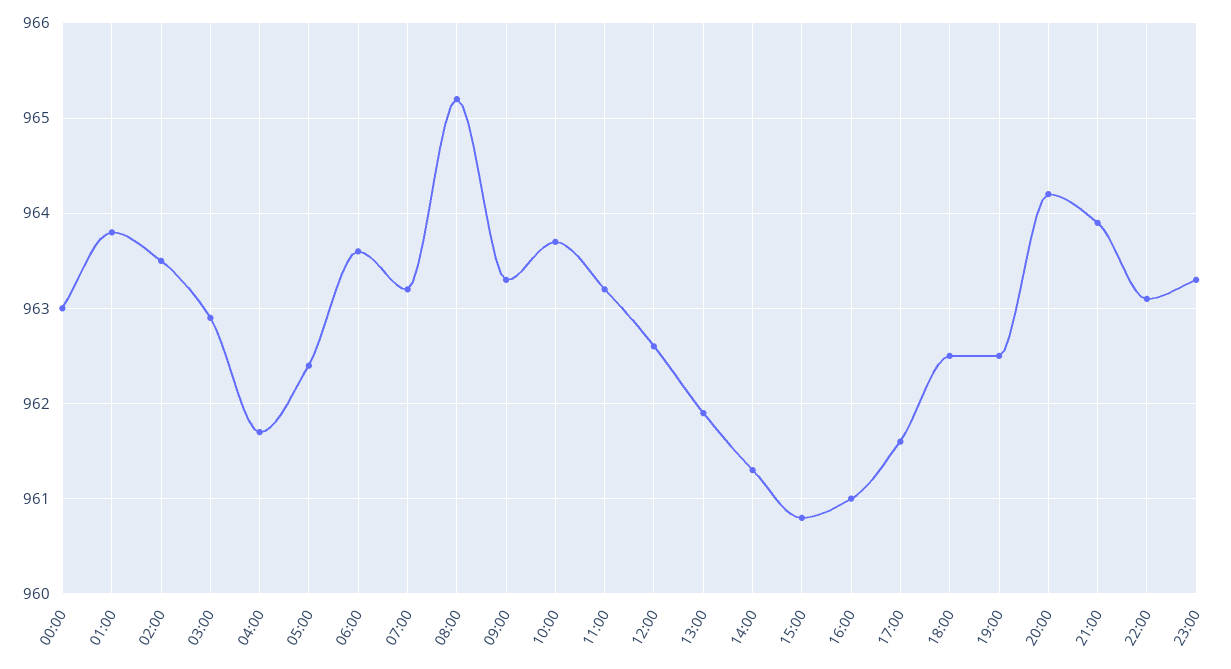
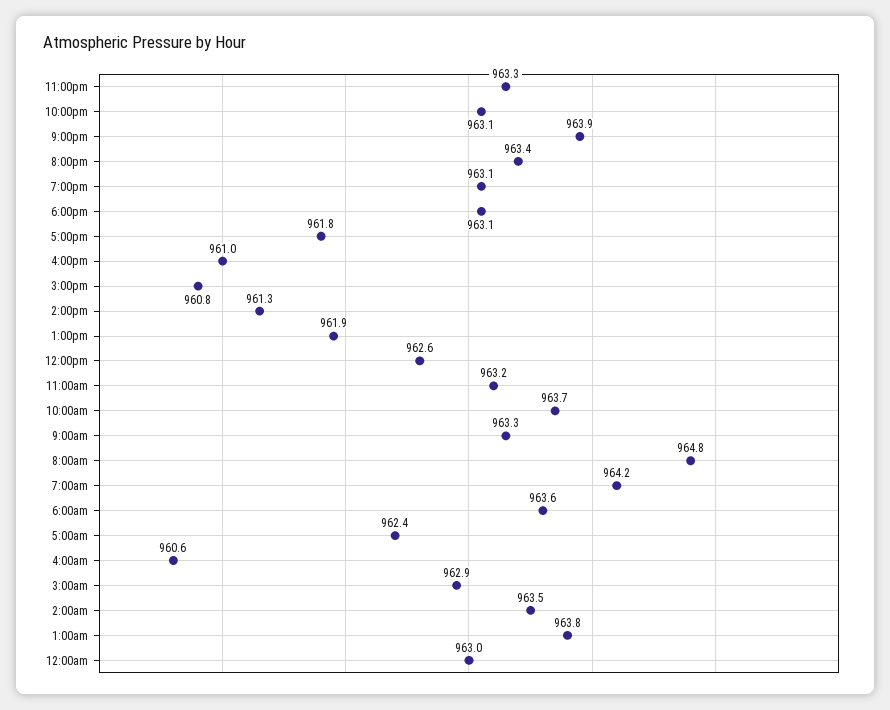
  {
    "00:00": 963,
    "01:00": 963.8,
    "02:00": 963.5,
    "03:00": 962.9,
-   "04:00": 961.7,
+   "04:00": 960.6,
    "05:00": 962.4,
    "06:00": 963.6,
-   "07:00": 963.2,
+   "07:00": 964.2,
-   "08:00": 965.2,
+   "08:00": 964.8,
    "09:00": 963.3,
    "10:00": 963.7,
    "11:00": 963.2,
    "12:00": 962.6,
    "13:00": 961.9,
    "14:00": 961.3,
    "15:00": 960.8,
    "16:00": 961,
-   "17:00": 961.6,
+   "17:00": 961.8,
-   "18:00": 962.5,
+   "18:00": 963.1,
-   "19:00": 962.5,
+   "19:00": 963.1,
-   "20:00": 964.2,
+   "20:00": 963.4,
    "21:00": 963.9,
    "22:00": 963.1,
    "23:00": 963.3
  }

